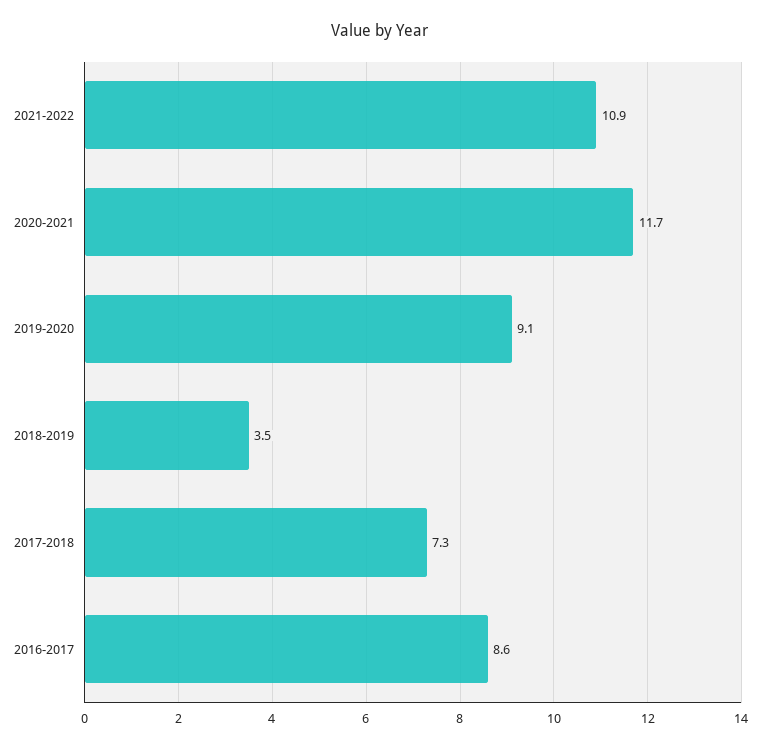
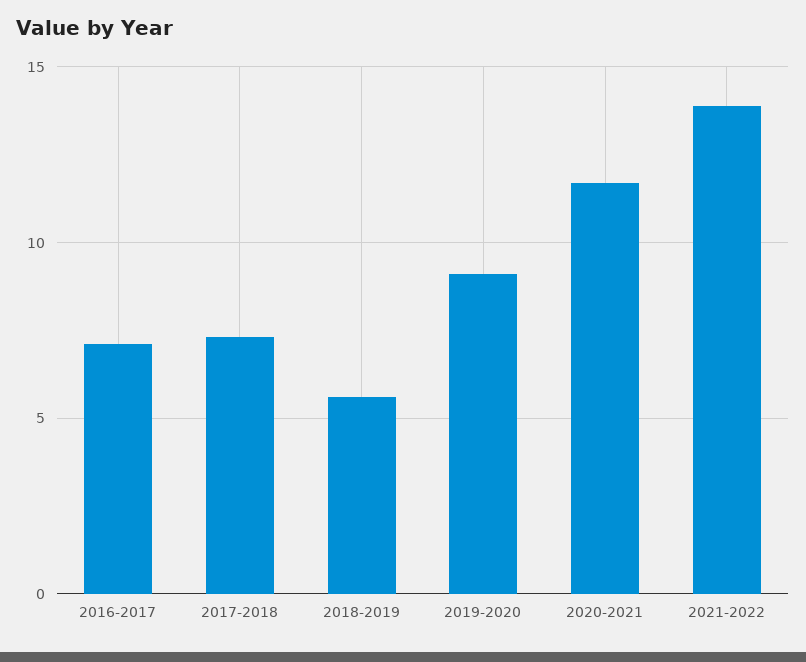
  {
-   "2021-2022": 10.9,
+   "2021-2022": 14,
    "2020-2021": 11.7,
    "2019-2020": 9.1,
-   "2018-2019": 3.5,
+   "2018-2019": 5.5,
    "2017-2018": 7.3,
-   "2016-2017": 8.6
+   "2016-2017": 7
  }

